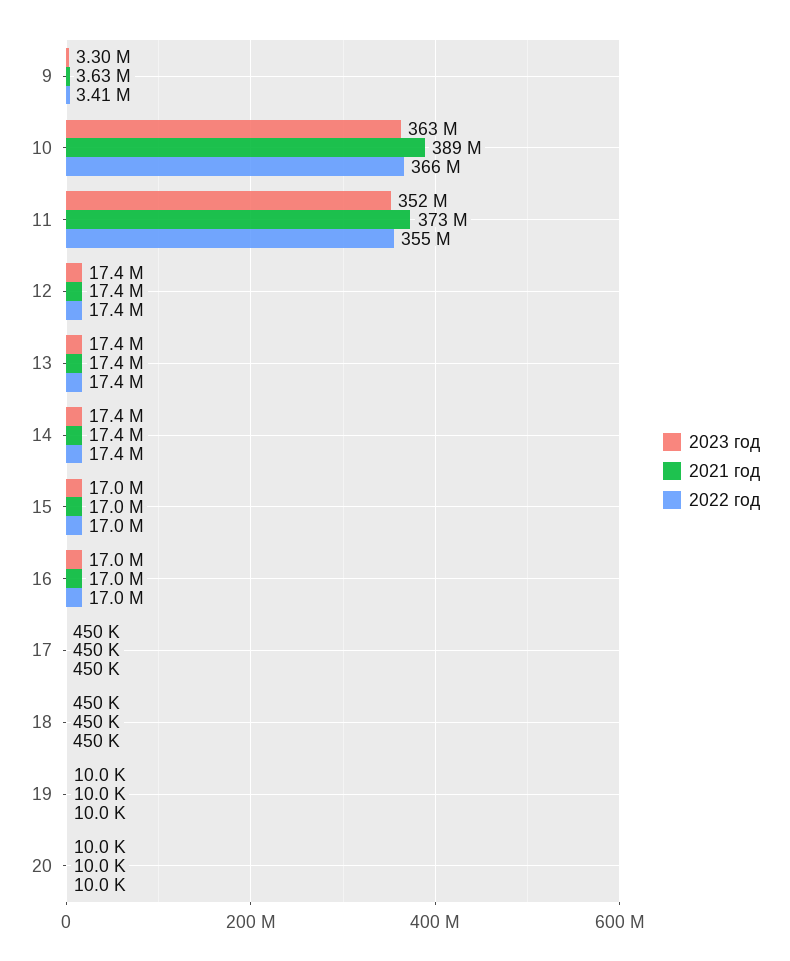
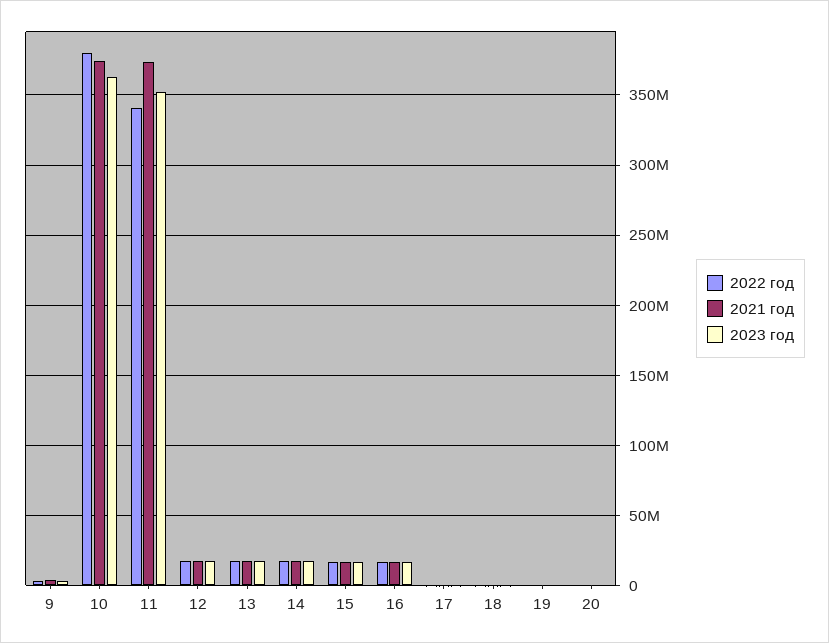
  {
    "2023 год": {
      "9": 3300000,
      "10": 363000000,
      "11": 352000000,
      "12": 17400000,
      "13": 17400000,
      "14": 17400000,
      "15": 17000000,
      "16": 17000000,
      "17": 450000,
      "18": 450000,
      "19": 10000,
      "20": 10000
    },
    "2021 год": {
      "9": 3630000,
-     "10": 389000000,
+     "10": 375000000,
      "11": 373000000,
      "12": 17400000,
      "13": 17400000,
      "14": 17400000,
      "15": 17000000,
      "16": 17000000,
      "17": 450000,
      "18": 450000,
      "19": 10000,
      "20": 10000
    },
    "2022 год": {
      "9": 3410000,
-     "10": 366000000,
+     "10": 380000000,
-     "11": 355000000,
+     "11": 340000000,
      "12": 17400000,
      "13": 17400000,
      "14": 17400000,
      "15": 17000000,
      "16": 17000000,
      "17": 450000,
      "18": 450000,
      "19": 10000,
      "20": 10000
    }
  }

